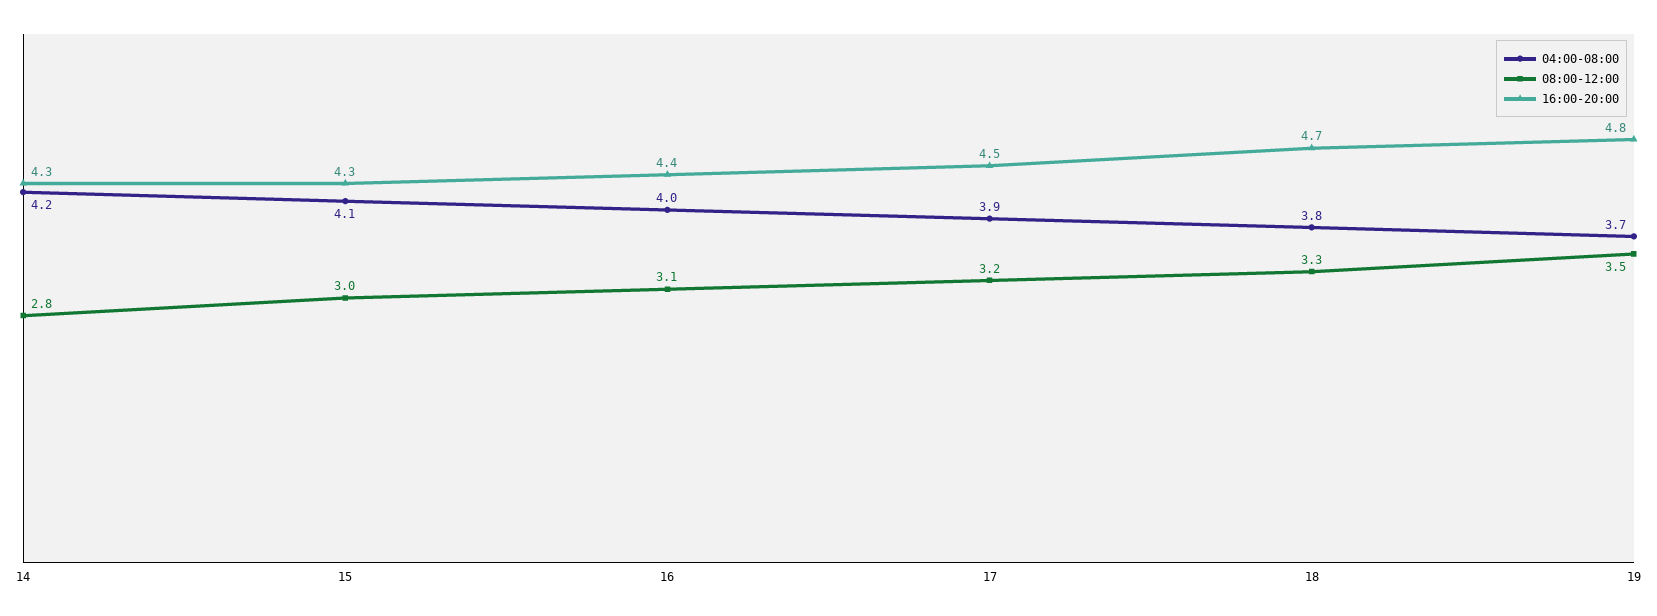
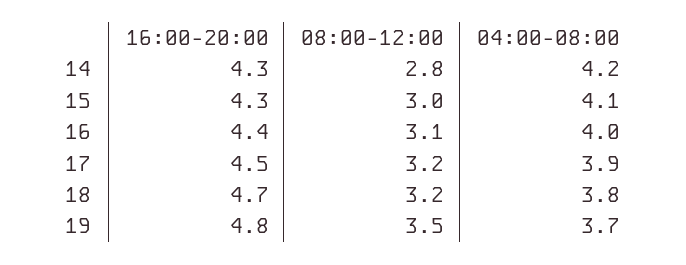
  {
    "04:00-08:00": {
      "14": 4.2,
      "15": 4.1,
      "16": 4,
      "17": 3.9,
      "18": 3.8,
      "19": 3.7
    },
    "08:00-12:00": {
      "14": 2.8,
      "15": 3,
      "16": 3.1,
      "17": 3.2,
-     "18": 3.3,
+     "18": 3.2,
      "19": 3.5
    },
    "16:00-20:00": {
      "14": 4.3,
      "15": 4.3,
      "16": 4.4,
      "17": 4.5,
      "18": 4.7,
      "19": 4.8
    }
  }

